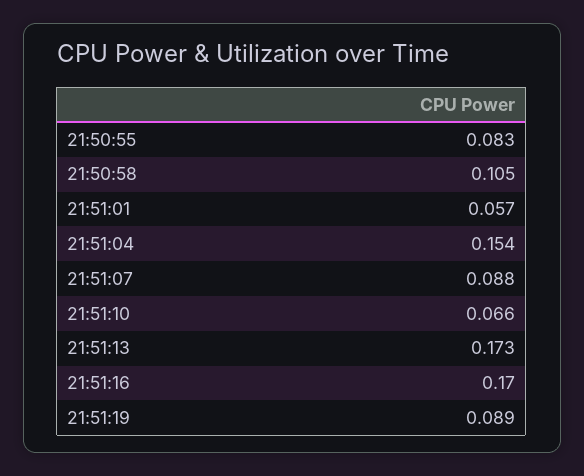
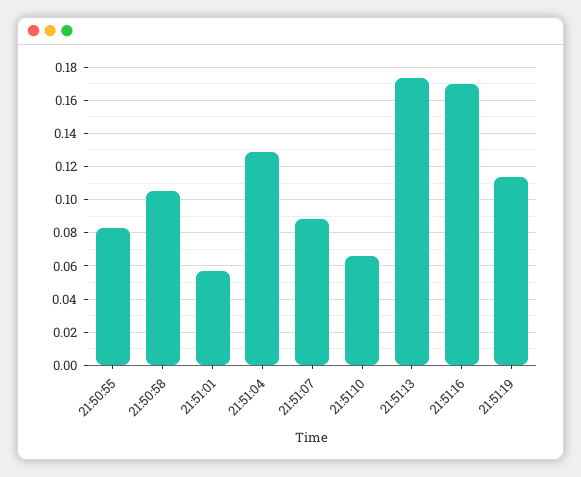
  {
    "21:50:55": 0.083,
    "21:50:58": 0.105,
    "21:51:01": 0.057,
-   "21:51:04": 0.154,
+   "21:51:04": 0.13,
    "21:51:07": 0.088,
    "21:51:10": 0.066,
    "21:51:13": 0.173,
    "21:51:16": 0.17,
-   "21:51:19": 0.089
+   "21:51:19": 0.115
  }

